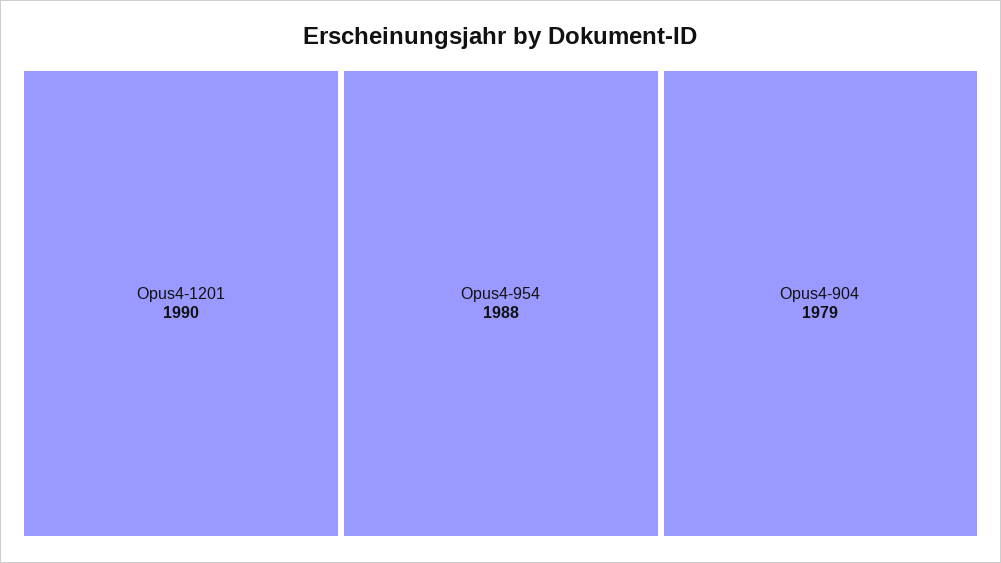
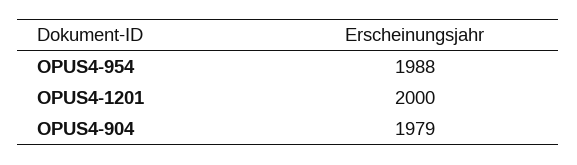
  {
-   "Opus4-1201": 1990,
+   "Opus4-1201": 2000,
    "Opus4-954": 1988,
    "Opus4-904": 1979
  }

